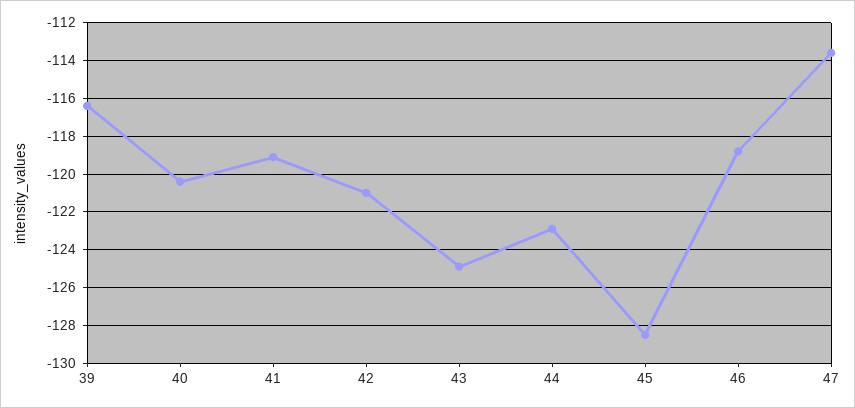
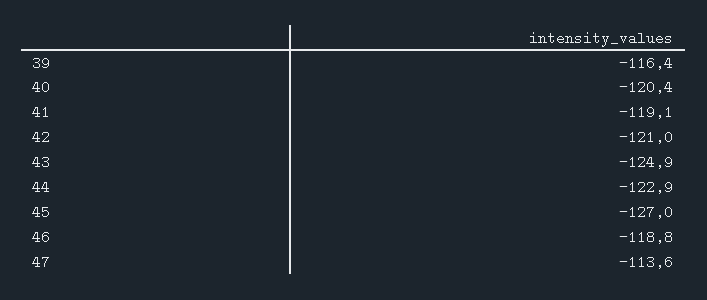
  {
    "39": -116.4,
    "40": -120.4,
    "41": -119.1,
    "42": -121,
    "43": -124.9,
    "44": -122.9,
-   "45": -128.5,
+   "45": -127,
    "46": -118.8,
    "47": -113.6
  }

